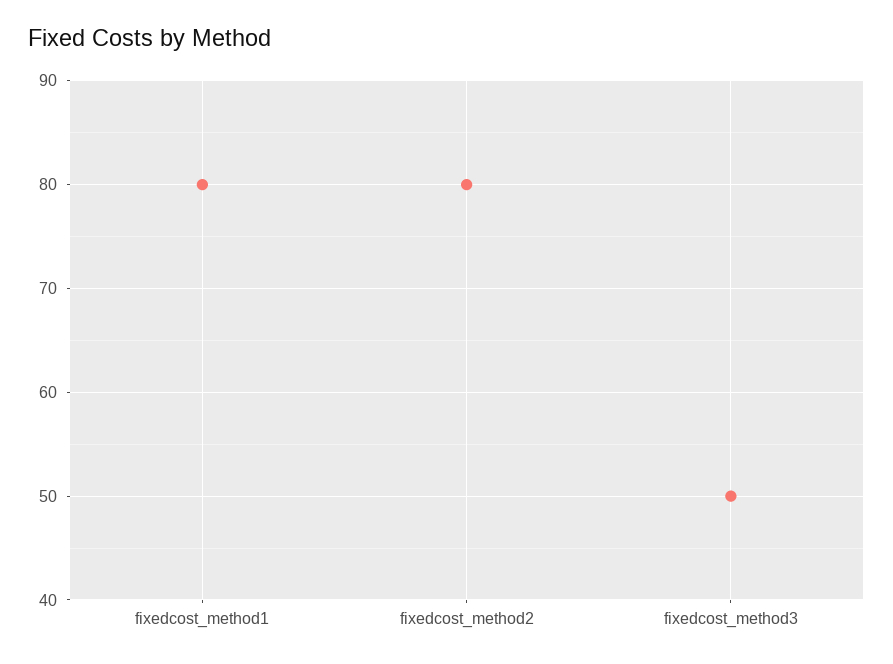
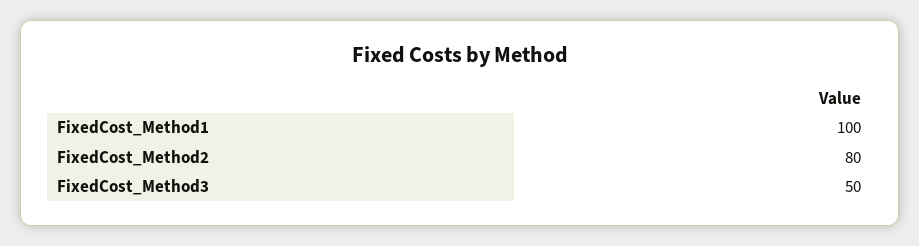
  {
-   "fixedcost_method1": 80,
+   "fixedcost_method1": 100,
    "fixedcost_method2": 80,
    "fixedcost_method3": 50
  }

